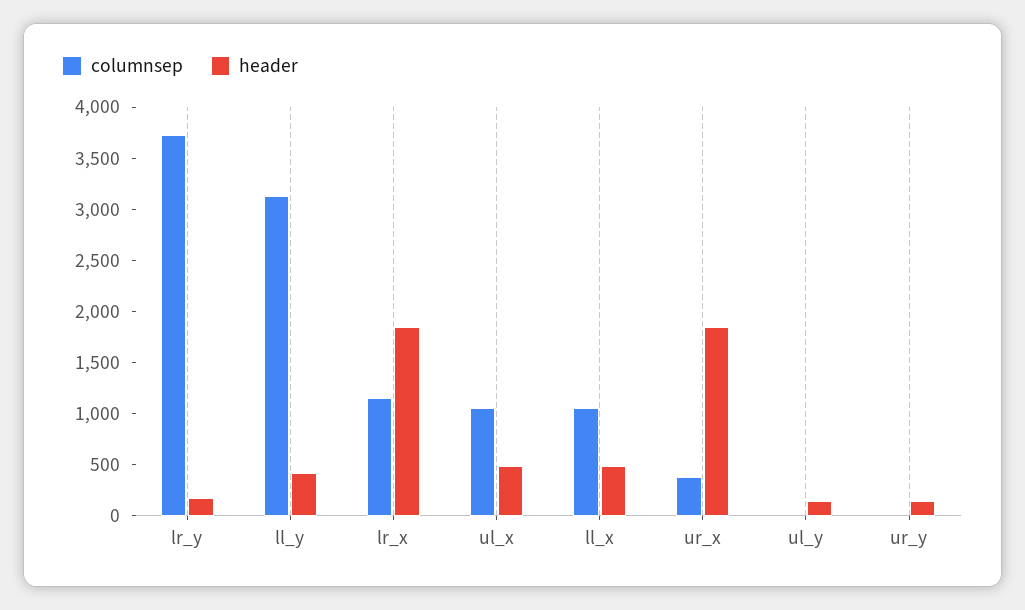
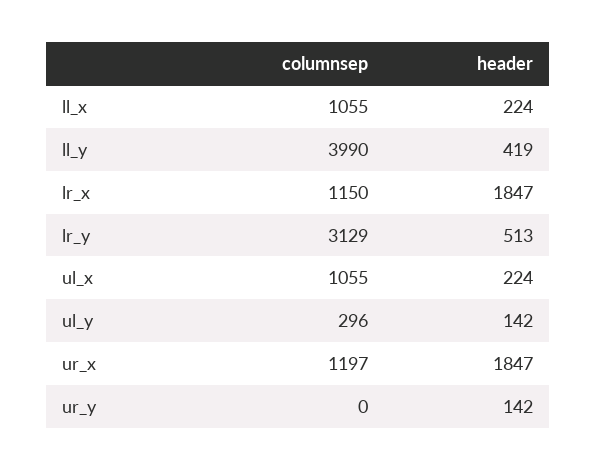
  {
    "columnsep": {
-     "lr_y": 3700,
+     "lr_y": 3129,
-     "ll_y": 3100,
+     "ll_y": 3990,
      "lr_x": 1150,
      "ul_x": 1055,
      "ll_x": 1055,
-     "ur_x": 400,
+     "ur_x": 1197,
-     "ul_y": 0,
+     "ul_y": 296,
      "ur_y": 0
    },
    "header": {
-     "lr_y": 200,
+     "lr_y": 513,
      "ll_y": 419,
      "lr_x": 1847,
-     "ul_x": 500,
+     "ul_x": 224,
-     "ll_x": 500,
+     "ll_x": 224,
      "ur_x": 1847,
      "ul_y": 142,
      "ur_y": 142
    }
  }

